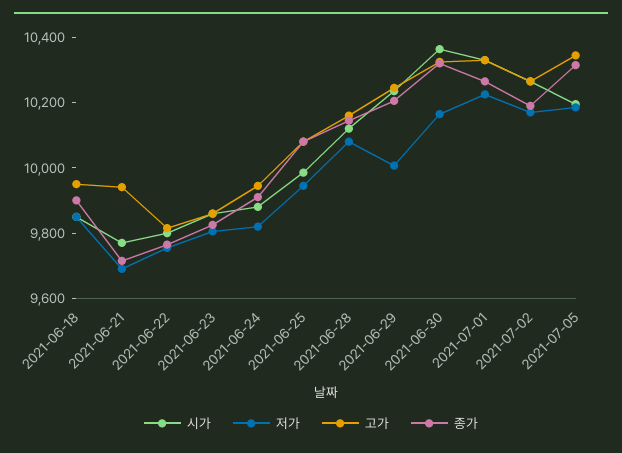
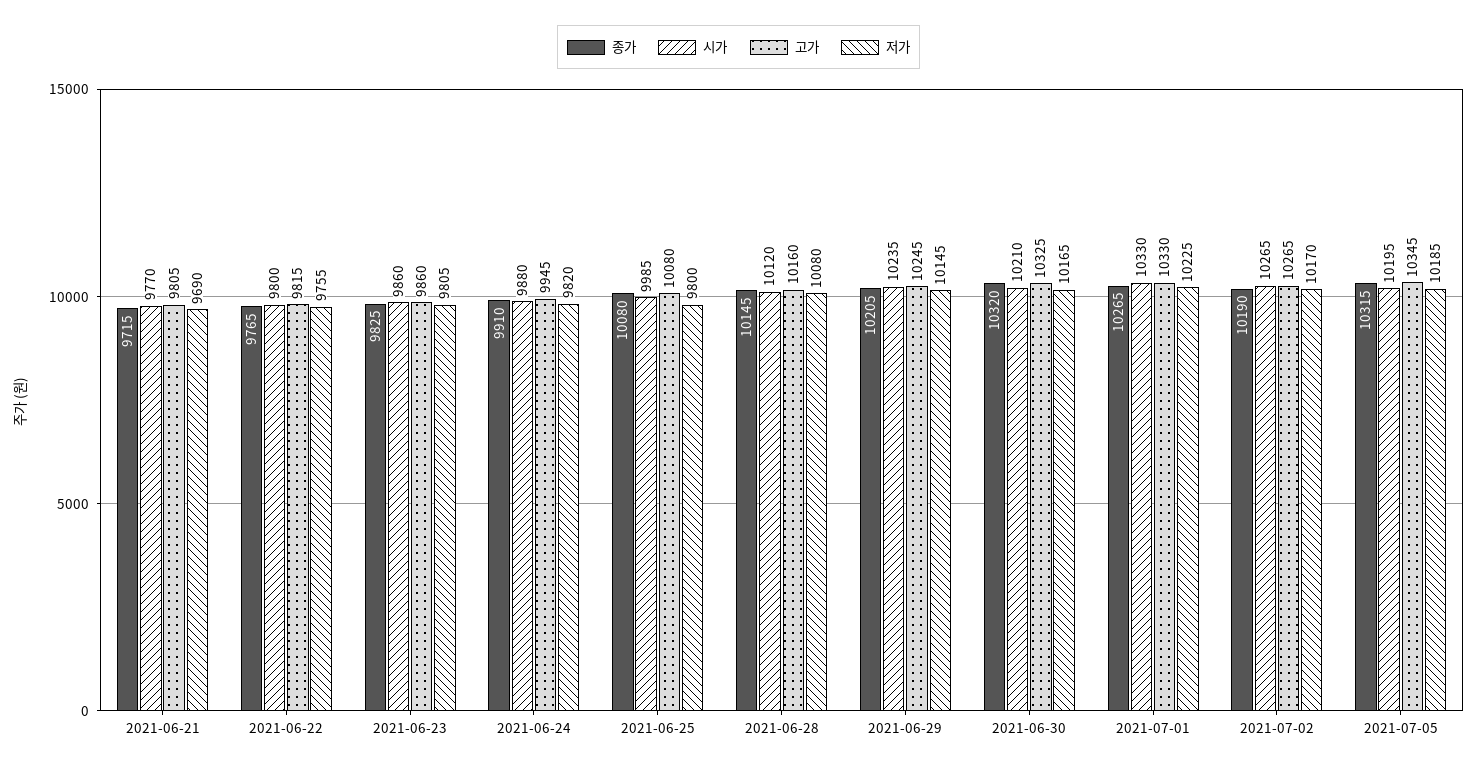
  {
    "시가": {
-     "2021-06-18": 9850,
      "2021-06-21": 9770,
      "2021-06-22": 9800,
      "2021-06-23": 9860,
      "2021-06-24": 9880,
      "2021-06-25": 9985,
      "2021-06-28": 10120,
      "2021-06-29": 10235,
-     "2021-06-30": 10350,
+     "2021-06-30": 10210,
      "2021-07-01": 10330,
      "2021-07-02": 10265,
      "2021-07-05": 10195
    },
    "저가": {
-     "2021-06-18": 9850,
      "2021-06-21": 9690,
      "2021-06-22": 9755,
      "2021-06-23": 9805,
      "2021-06-24": 9820,
-     "2021-06-25": 9950,
+     "2021-06-25": 9800,
      "2021-06-28": 10080,
-     "2021-06-29": 10000,
+     "2021-06-29": 10145,
      "2021-06-30": 10165,
      "2021-07-01": 10225,
      "2021-07-02": 10170,
      "2021-07-05": 10185
    },
    "고가": {
-     "2021-06-18": 9950,
-     "2021-06-21": 9950,
+     "2021-06-21": 9805,
      "2021-06-22": 9815,
      "2021-06-23": 9860,
      "2021-06-24": 9945,
      "2021-06-25": 10080,
      "2021-06-28": 10160,
      "2021-06-29": 10245,
      "2021-06-30": 10325,
      "2021-07-01": 10330,
      "2021-07-02": 10265,
      "2021-07-05": 10345
    },
    "종가": {
-     "2021-06-18": 9900,
      "2021-06-21": 9715,
      "2021-06-22": 9765,
      "2021-06-23": 9825,
      "2021-06-24": 9910,
      "2021-06-25": 10080,
      "2021-06-28": 10145,
      "2021-06-29": 10205,
      "2021-06-30": 10320,
      "2021-07-01": 10265,
      "2021-07-02": 10190,
      "2021-07-05": 10315
    }
  }

